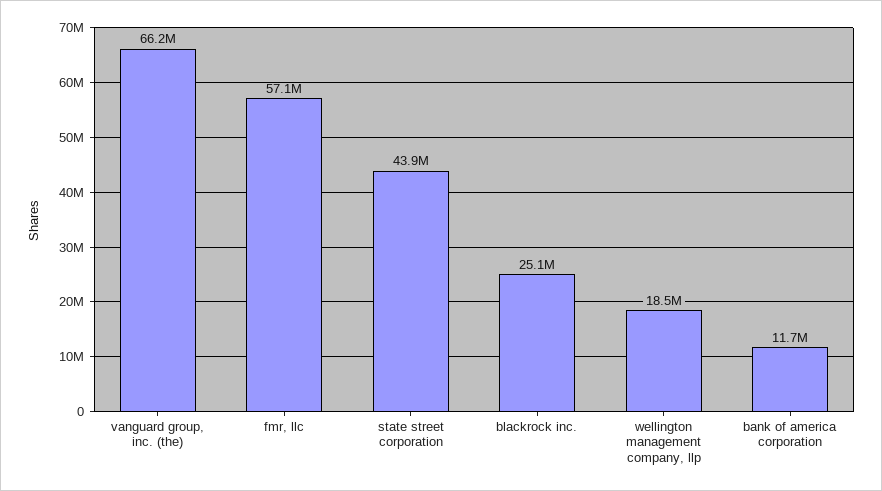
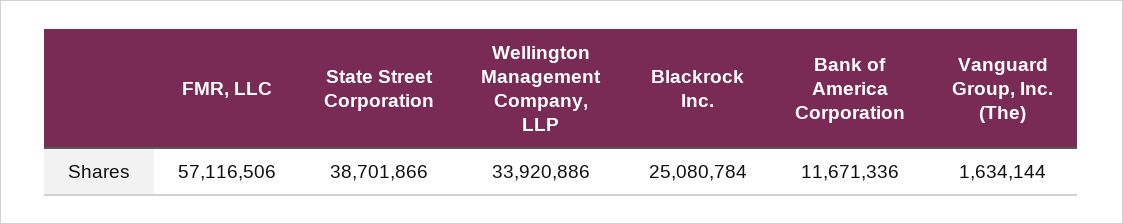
  {
-   "vanguard group, inc. (the)": 66200000,
+   "vanguard group, inc. (the)": 1634144,
    "fmr, llc": 57116506,
-   "state street corporation": 43900000,
+   "state street corporation": 38701866,
    "blackrock inc.": 25080784,
-   "wellington management company, llp": 18500000,
+   "wellington management company, llp": 33920886,
    "bank of america corporation": 11671336
  }

